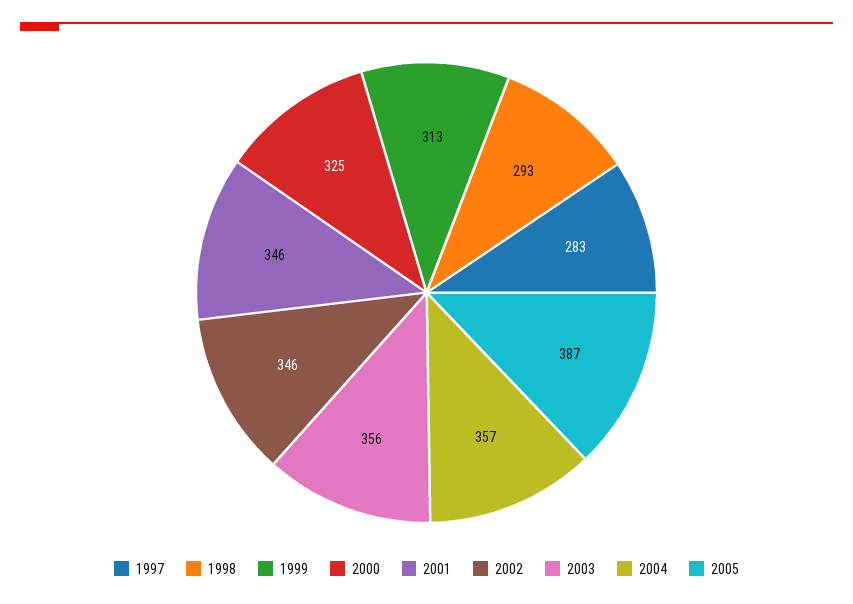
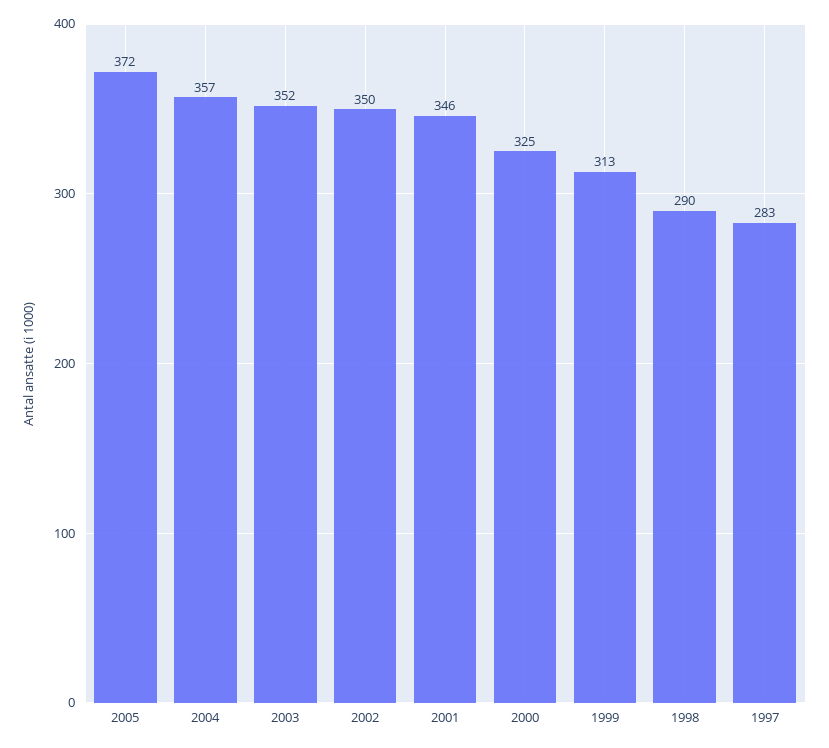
  {
    "1997": 283,
-   "1998": 293,
+   "1998": 290,
    "1999": 313,
    "2000": 325,
    "2001": 346,
-   "2002": 346,
+   "2002": 350,
-   "2003": 356,
+   "2003": 352,
    "2004": 357,
-   "2005": 387
+   "2005": 372
  }

